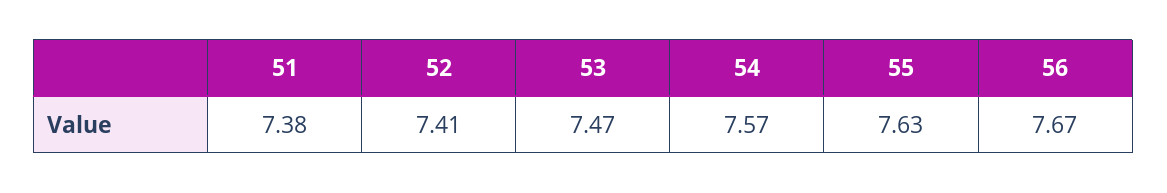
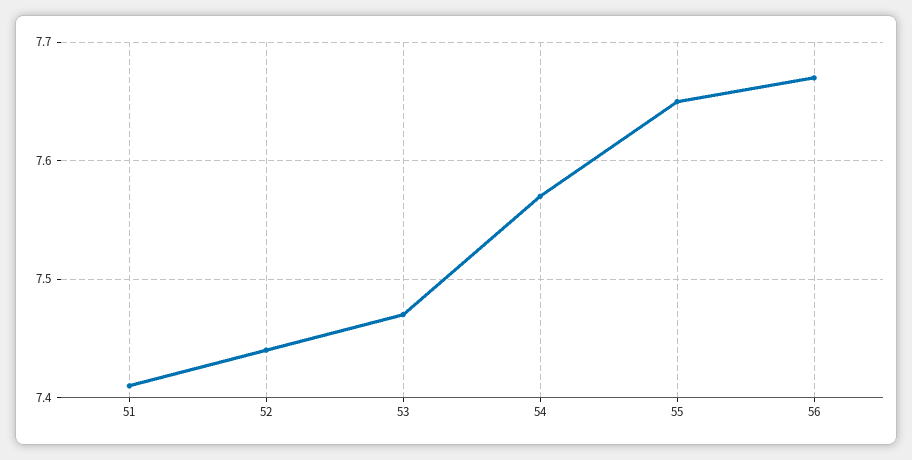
  {
-   "51": 7.38,
+   "51": 7.41,
-   "52": 7.41,
+   "52": 7.44,
    "53": 7.47,
    "54": 7.57,
-   "55": 7.63,
+   "55": 7.65,
    "56": 7.67
  }

